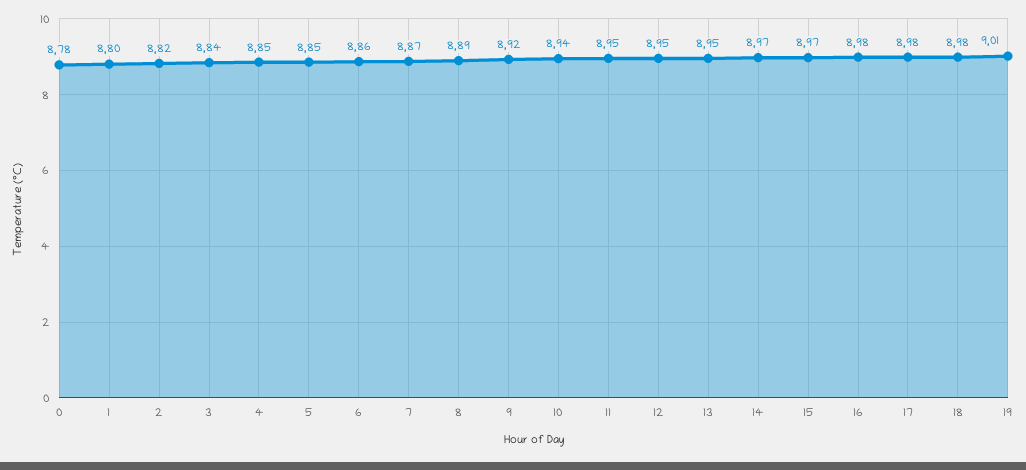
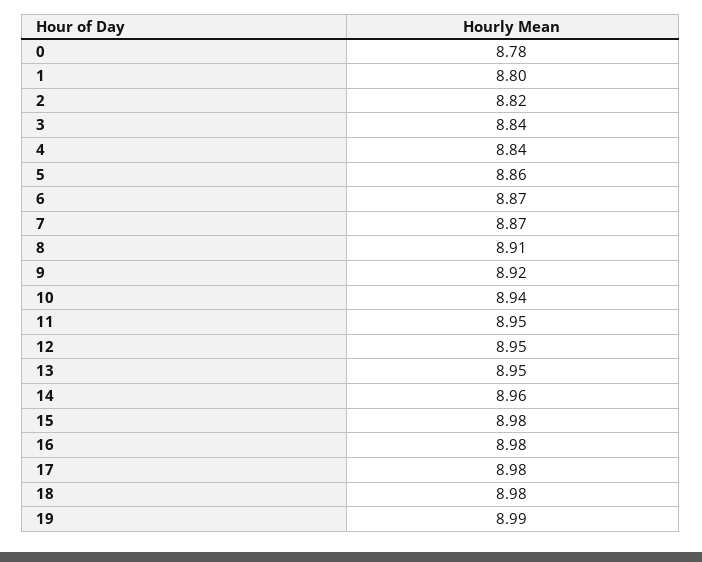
  {
    "0": 8.78,
    "1": 8.8,
    "2": 8.82,
    "3": 8.84,
-   "4": 8.85,
+   "4": 8.84,
-   "5": 8.85,
+   "5": 8.86,
-   "6": 8.86,
+   "6": 8.87,
    "7": 8.87,
-   "8": 8.89,
+   "8": 8.91,
    "9": 8.92,
    "10": 8.94,
    "11": 8.95,
    "12": 8.95,
    "13": 8.95,
-   "14": 8.97,
+   "14": 8.96,
-   "15": 8.97,
+   "15": 8.98,
    "16": 8.98,
    "17": 8.98,
    "18": 8.98,
-   "19": 9.01
+   "19": 8.99
  }

